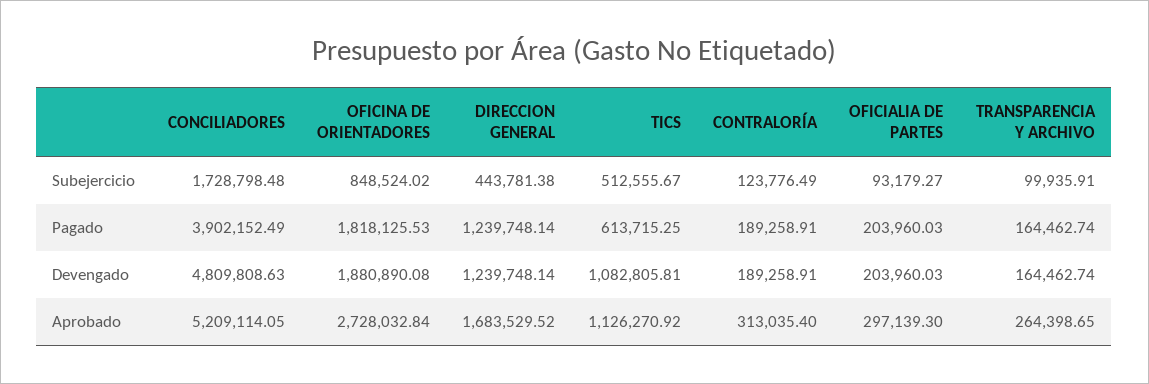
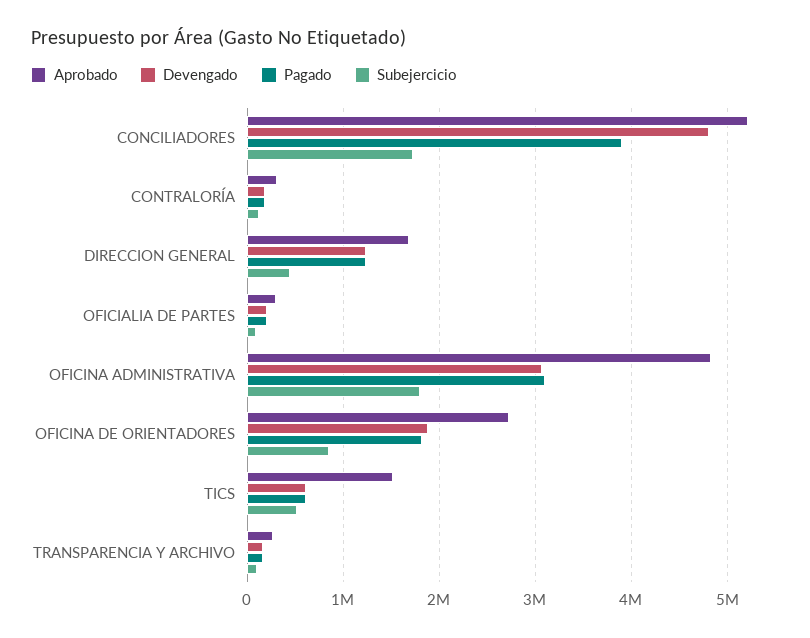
  {
    "Subejercicio": {
      "CONCILIADORES": 1728798.48,
      "OFICINA DE ORIENTADORES": 848524.02,
      "DIRECCION GENERAL": 443781.38,
      "TICS": 512555.67,
      "CONTRALORÍA": 123776.49,
      "OFICIALIA DE PARTES": 93179.27,
-     "TRANSPARENCIA Y ARCHIVO": 99935.91
+     "TRANSPARENCIA Y ARCHIVO": 99935.91,
+     "OFICINA ADMINISTRATIVA": 1800000
    },
    "Pagado": {
      "CONCILIADORES": 3902152.49,
      "OFICINA DE ORIENTADORES": 1818125.53,
      "DIRECCION GENERAL": 1239748.14,
      "TICS": 613715.25,
      "CONTRALORÍA": 189258.91,
      "OFICIALIA DE PARTES": 203960.03,
-     "TRANSPARENCIA Y ARCHIVO": 164462.74
+     "TRANSPARENCIA Y ARCHIVO": 164462.74,
+     "OFICINA ADMINISTRATIVA": 3100000
    },
    "Devengado": {
      "CONCILIADORES": 4809808.63,
      "OFICINA DE ORIENTADORES": 1880890.08,
      "DIRECCION GENERAL": 1239748.14,
-     "TICS": 1082805.81,
+     "TICS": 600000,
      "CONTRALORÍA": 189258.91,
      "OFICIALIA DE PARTES": 203960.03,
-     "TRANSPARENCIA Y ARCHIVO": 164462.74
+     "TRANSPARENCIA Y ARCHIVO": 164462.74,
+     "OFICINA ADMINISTRATIVA": 3100000
    },
    "Aprobado": {
      "CONCILIADORES": 5209114.05,
      "OFICINA DE ORIENTADORES": 2728032.84,
      "DIRECCION GENERAL": 1683529.52,
-     "TICS": 1126270.92,
+     "TICS": 1500000,
      "CONTRALORÍA": 313035.4,
      "OFICIALIA DE PARTES": 297139.3,
-     "TRANSPARENCIA Y ARCHIVO": 264398.65
+     "TRANSPARENCIA Y ARCHIVO": 264398.65,
+     "OFICINA ADMINISTRATIVA": 4800000
    }
  }

